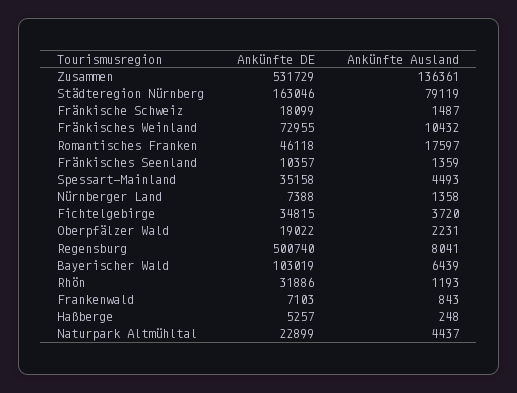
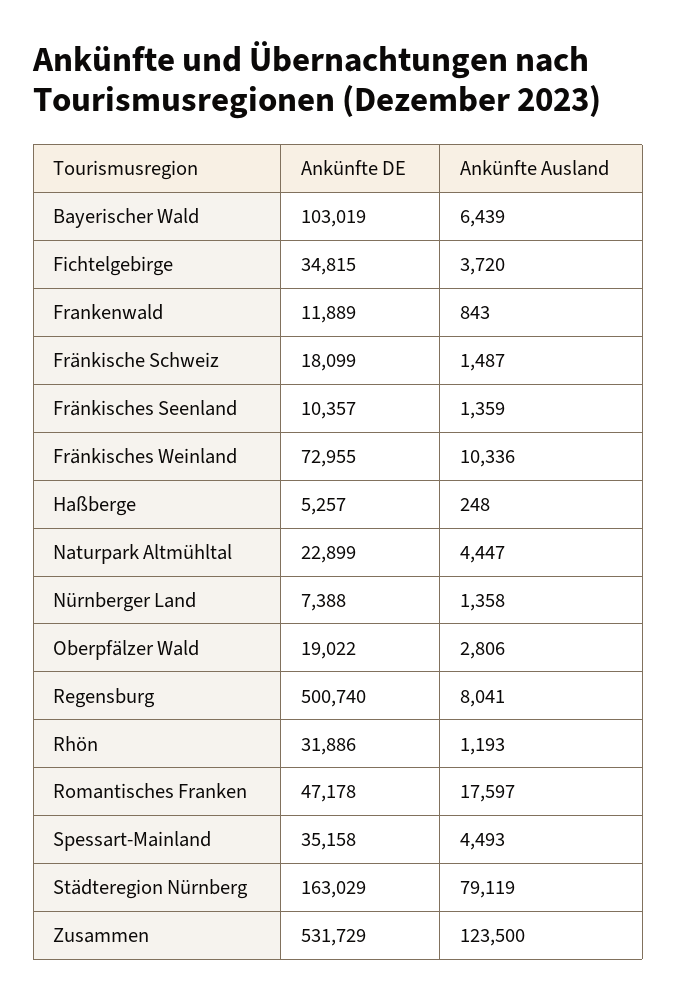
  {
    "Ankünfte DE": {
      "Zusammen": 531729,
-     "Städteregion Nürnberg": 163046,
+     "Städteregion Nürnberg": 163029,
      "Fränkische Schweiz": 18099,
      "Fränkisches Weinland": 72955,
-     "Romantisches Franken": 46118,
+     "Romantisches Franken": 47178,
      "Fränkisches Seenland": 10357,
      "Spessart-Mainland": 35158,
      "Nürnberger Land": 7388,
      "Fichtelgebirge": 34815,
      "Oberpfälzer Wald": 19022,
      "Regensburg": 500740,
      "Bayerischer Wald": 103019,
      "Rhön": 31886,
-     "Frankenwald": 7103,
+     "Frankenwald": 11889,
      "Haßberge": 5257,
      "Naturpark Altmühltal": 22899
    },
    "Ankünfte Ausland": {
-     "Zusammen": 136361,
+     "Zusammen": 123500,
      "Städteregion Nürnberg": 79119,
      "Fränkische Schweiz": 1487,
-     "Fränkisches Weinland": 10432,
+     "Fränkisches Weinland": 10336,
      "Romantisches Franken": 17597,
      "Fränkisches Seenland": 1359,
      "Spessart-Mainland": 4493,
      "Nürnberger Land": 1358,
      "Fichtelgebirge": 3720,
-     "Oberpfälzer Wald": 2231,
+     "Oberpfälzer Wald": 2806,
      "Regensburg": 8041,
      "Bayerischer Wald": 6439,
      "Rhön": 1193,
      "Frankenwald": 843,
      "Haßberge": 248,
-     "Naturpark Altmühltal": 4437
+     "Naturpark Altmühltal": 4447
    }
  }

